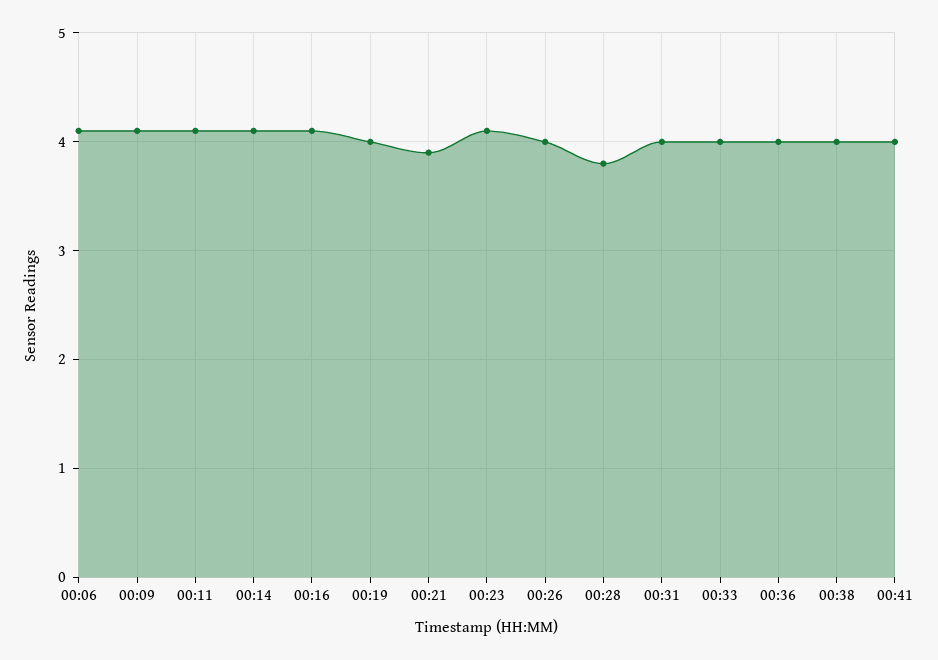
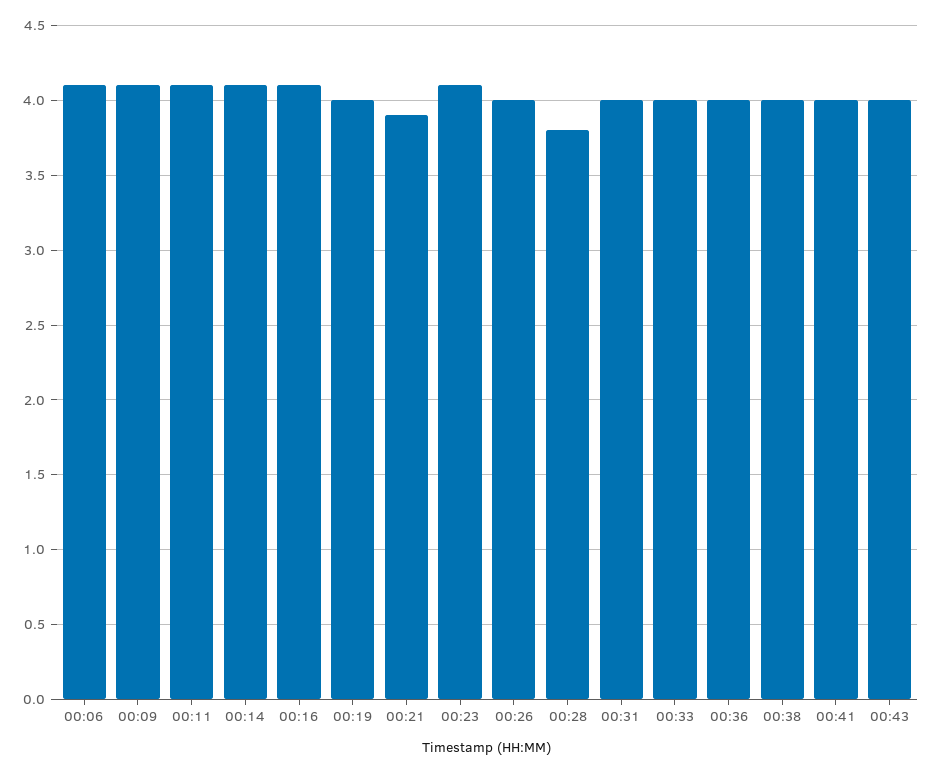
  {
    "00:06": 4.1,
    "00:09": 4.1,
    "00:11": 4.1,
    "00:14": 4.1,
    "00:16": 4.1,
    "00:19": 4,
    "00:21": 3.9,
    "00:23": 4.1,
    "00:26": 4,
    "00:28": 3.8,
    "00:31": 4,
    "00:33": 4,
    "00:36": 4,
    "00:38": 4,
-   "00:41": 4
+   "00:41": 4,
+   "00:43": 4
  }

